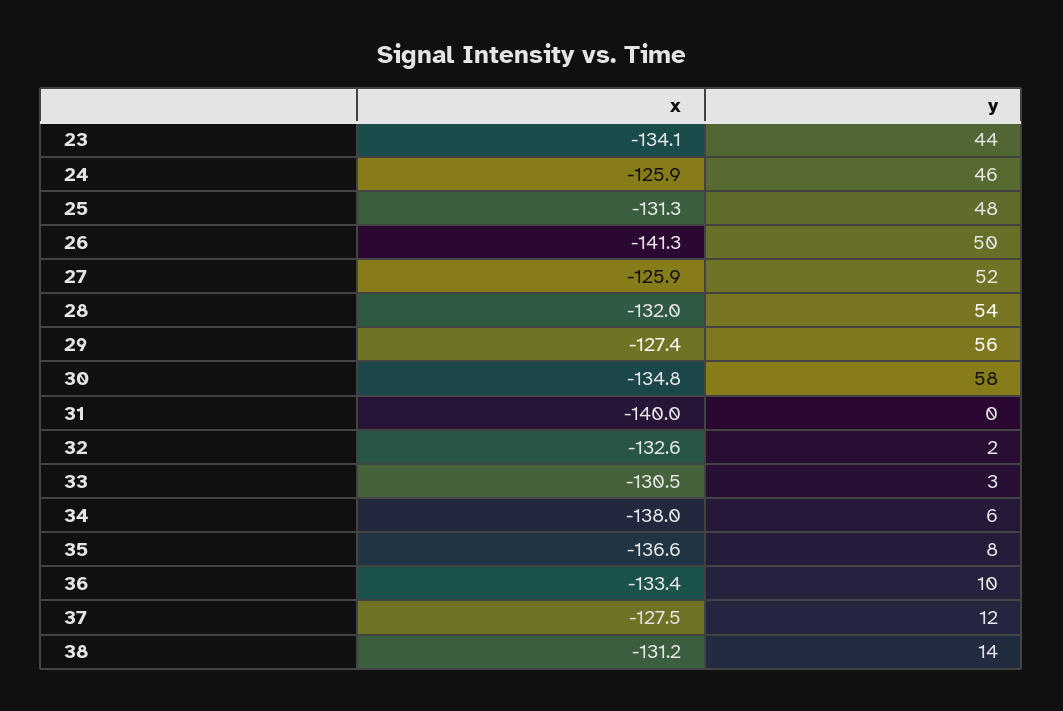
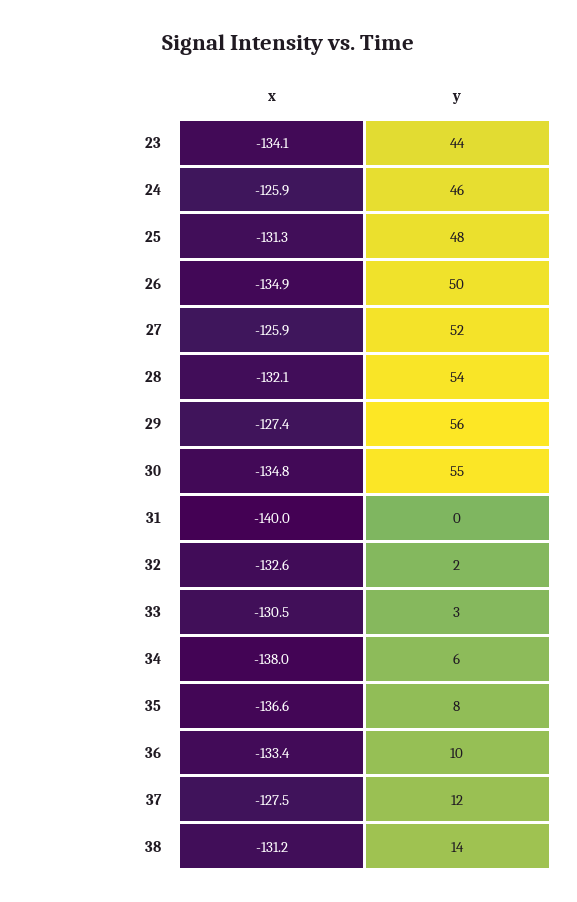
  {
    "x": {
      "23": -134.1,
      "24": -125.9,
      "25": -131.3,
-     "26": -141.3,
+     "26": -134.9,
      "27": -125.9,
-     "28": -132,
+     "28": -132.1,
      "29": -127.4,
      "30": -134.8,
      "31": -140,
      "32": -132.6,
      "33": -130.5,
      "34": -138,
      "35": -136.6,
      "36": -133.4,
      "37": -127.5,
      "38": -131.2
    },
    "y": {
      "23": 44,
      "24": 46,
      "25": 48,
      "26": 50,
      "27": 52,
      "28": 54,
      "29": 56,
-     "30": 58,
+     "30": 55,
      "31": 0,
      "32": 2,
      "33": 3,
      "34": 6,
      "35": 8,
      "36": 10,
      "37": 12,
      "38": 14
    }
  }

